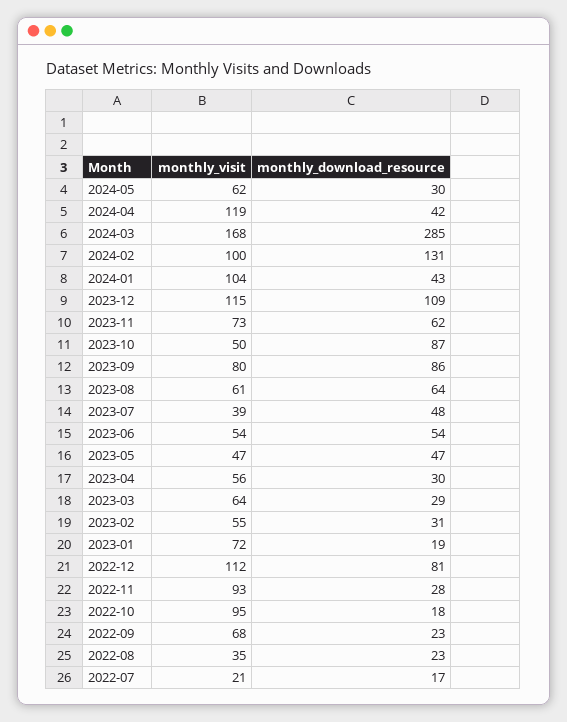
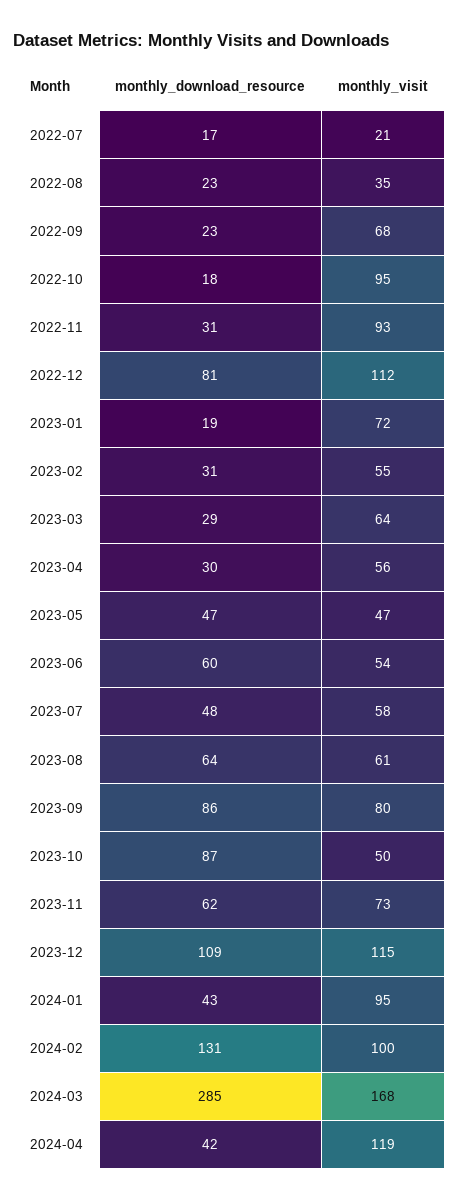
  {
    "monthly_visit": {
-     "2024-05": 62,
      "2024-04": 119,
      "2024-03": 168,
      "2024-02": 100,
-     "2024-01": 104,
+     "2024-01": 95,
      "2023-12": 115,
      "2023-11": 73,
      "2023-10": 50,
      "2023-09": 80,
      "2023-08": 61,
-     "2023-07": 39,
+     "2023-07": 58,
      "2023-06": 54,
      "2023-05": 47,
      "2023-04": 56,
      "2023-03": 64,
      "2023-02": 55,
      "2023-01": 72,
      "2022-12": 112,
      "2022-11": 93,
      "2022-10": 95,
      "2022-09": 68,
      "2022-08": 35,
      "2022-07": 21
    },
    "monthly_download_resource": {
-     "2024-05": 30,
      "2024-04": 42,
      "2024-03": 285,
      "2024-02": 131,
      "2024-01": 43,
      "2023-12": 109,
      "2023-11": 62,
      "2023-10": 87,
      "2023-09": 86,
      "2023-08": 64,
      "2023-07": 48,
-     "2023-06": 54,
+     "2023-06": 60,
      "2023-05": 47,
      "2023-04": 30,
      "2023-03": 29,
      "2023-02": 31,
      "2023-01": 19,
      "2022-12": 81,
-     "2022-11": 28,
+     "2022-11": 31,
      "2022-10": 18,
      "2022-09": 23,
      "2022-08": 23,
      "2022-07": 17
    }
  }

